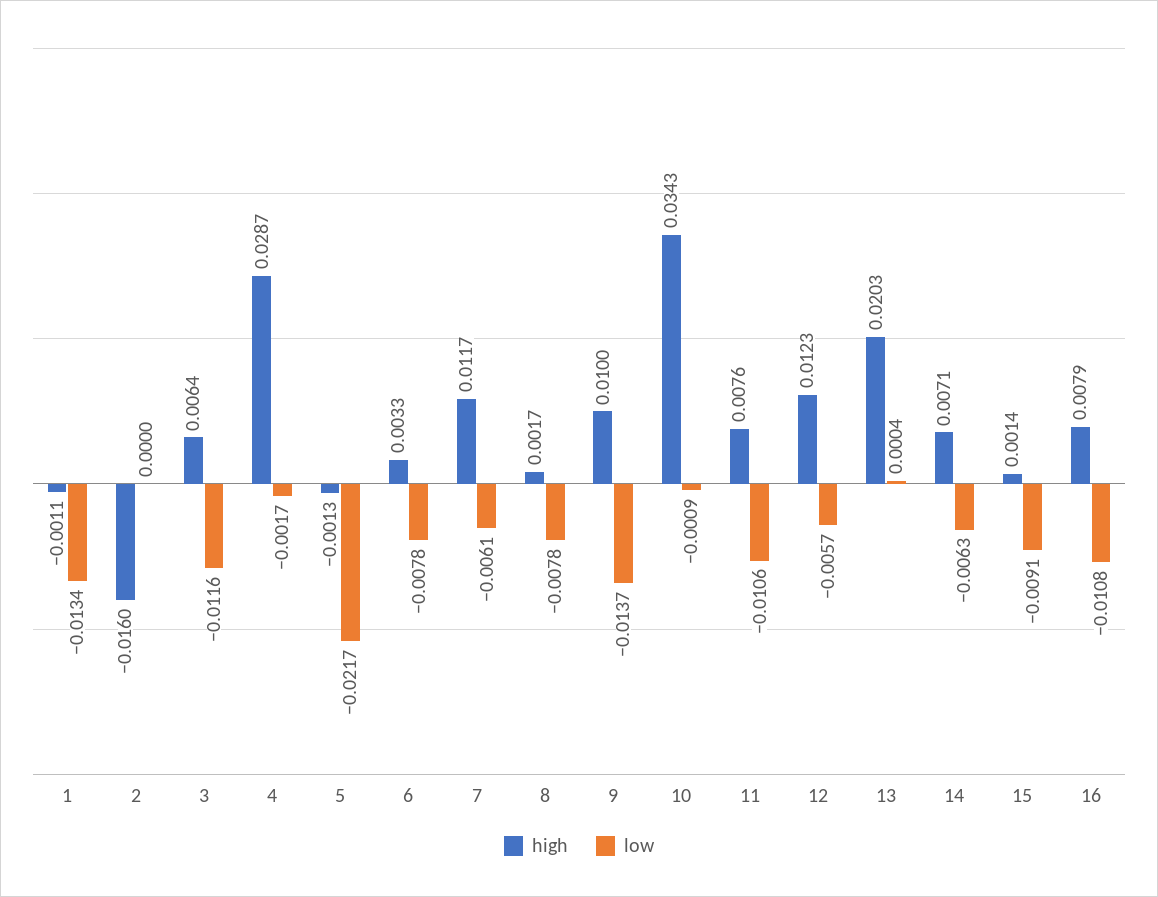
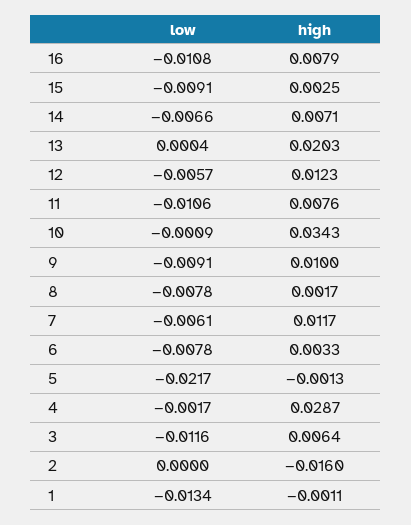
  {
    "high": {
      "1": -0.0011,
      "2": -0.016,
      "3": 0.0064,
      "4": 0.0287,
      "5": -0.0013,
      "6": 0.0033,
      "7": 0.0117,
      "8": 0.0017,
      "9": 0.01,
      "10": 0.0343,
      "11": 0.0076,
      "12": 0.0123,
      "13": 0.0203,
      "14": 0.0071,
-     "15": 0.0014,
+     "15": 0.0025,
      "16": 0.0079
    },
    "low": {
      "1": -0.0134,
      "2": 0,
      "3": -0.0116,
      "4": -0.0017,
      "5": -0.0217,
      "6": -0.0078,
      "7": -0.0061,
      "8": -0.0078,
-     "9": -0.0137,
+     "9": -0.0091,
      "10": -0.0009,
      "11": -0.0106,
      "12": -0.0057,
      "13": 0.0004,
-     "14": -0.0063,
+     "14": -0.0066,
      "15": -0.0091,
      "16": -0.0108
    }
  }

